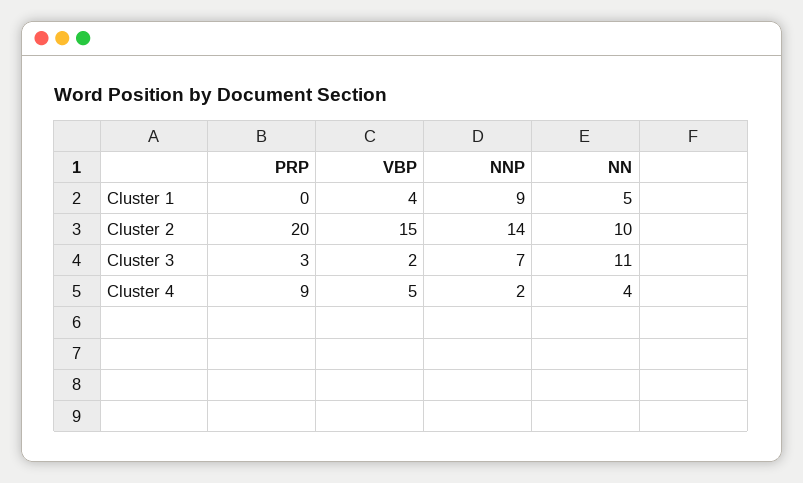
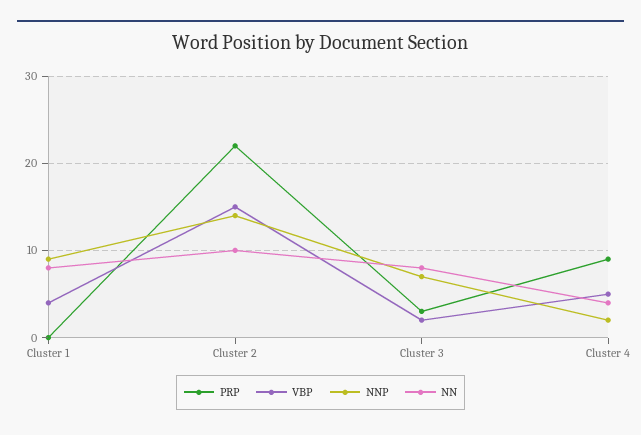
  {
    "PRP": {
      "Cluster 1": 0,
-     "Cluster 2": 20,
+     "Cluster 2": 22,
      "Cluster 3": 3,
      "Cluster 4": 9
    },
    "VBP": {
      "Cluster 1": 4,
      "Cluster 2": 15,
      "Cluster 3": 2,
      "Cluster 4": 5
    },
    "NNP": {
      "Cluster 1": 9,
      "Cluster 2": 14,
      "Cluster 3": 7,
      "Cluster 4": 2
    },
    "NN": {
-     "Cluster 1": 5,
+     "Cluster 1": 8,
      "Cluster 2": 10,
-     "Cluster 3": 11,
+     "Cluster 3": 8,
      "Cluster 4": 4
    }
  }

